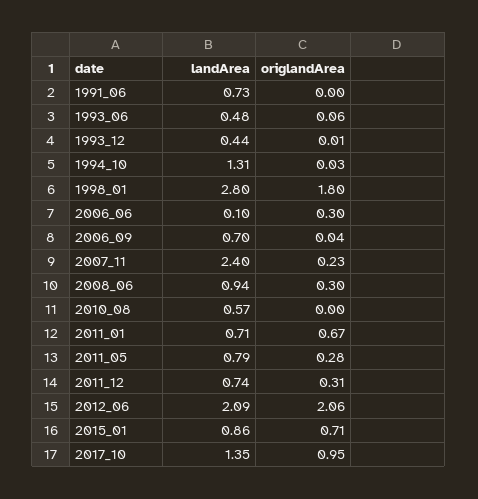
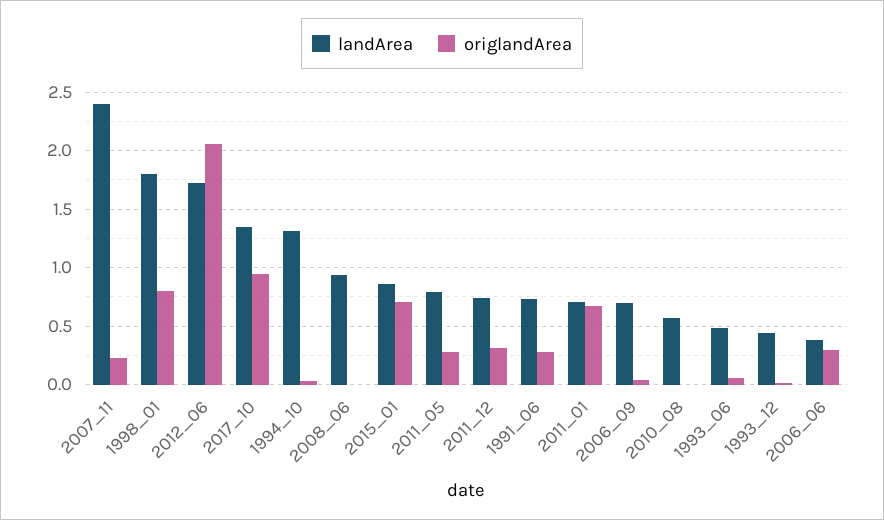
  {
    "landArea": {
      "1991_06": 0.73,
      "1993_06": 0.48,
      "1993_12": 0.44,
      "1994_10": 1.31,
-     "1998_01": 2.8,
+     "1998_01": 1.8,
-     "2006_06": 0.1,
+     "2006_06": 0.4,
      "2006_09": 0.7,
      "2007_11": 2.4,
      "2008_06": 0.94,
      "2010_08": 0.57,
      "2011_01": 0.71,
      "2011_05": 0.79,
      "2011_12": 0.74,
-     "2012_06": 2.09,
+     "2012_06": 1.7,
      "2015_01": 0.86,
      "2017_10": 1.35
    },
    "origlandArea": {
-     "1991_06": 0,
+     "1991_06": 0.3,
      "1993_06": 0.06,
      "1993_12": 0.01,
      "1994_10": 0.03,
-     "1998_01": 1.8,
+     "1998_01": 0.8,
      "2006_06": 0.3,
      "2006_09": 0.04,
      "2007_11": 0.23,
-     "2008_06": 0.3,
+     "2008_06": 0,
      "2010_08": 0,
      "2011_01": 0.67,
      "2011_05": 0.28,
      "2011_12": 0.31,
      "2012_06": 2.06,
      "2015_01": 0.71,
      "2017_10": 0.95
    }
  }

